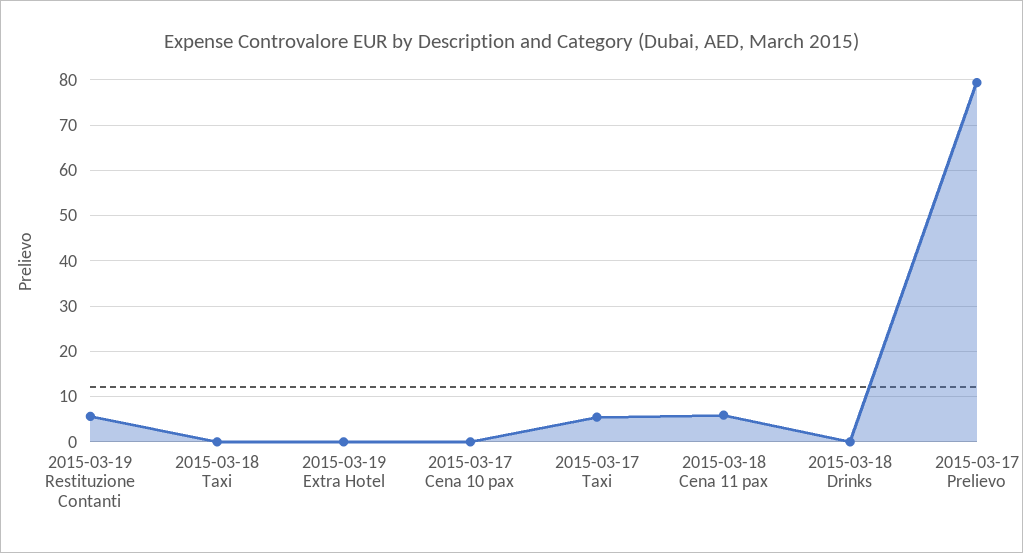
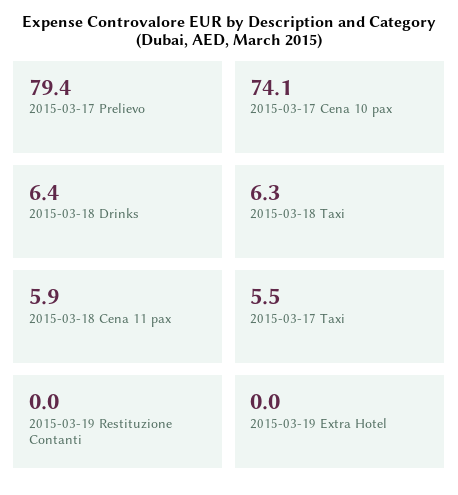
  {
-   "2015-03-19 Restituzione Contanti": 6,
+   "2015-03-19 Restituzione Contanti": 0,
-   "2015-03-18 Taxi": 0,
+   "2015-03-18 Taxi": 6.3,
    "2015-03-19 Extra Hotel": 0,
-   "2015-03-17 Cena 10 pax": 0,
+   "2015-03-17 Cena 10 pax": 74.1,
    "2015-03-17 Taxi": 5.5,
    "2015-03-18 Cena 11 pax": 5.9,
-   "2015-03-18 Drinks": 0,
+   "2015-03-18 Drinks": 6.4,
    "2015-03-17 Prelievo": 79.4
  }

